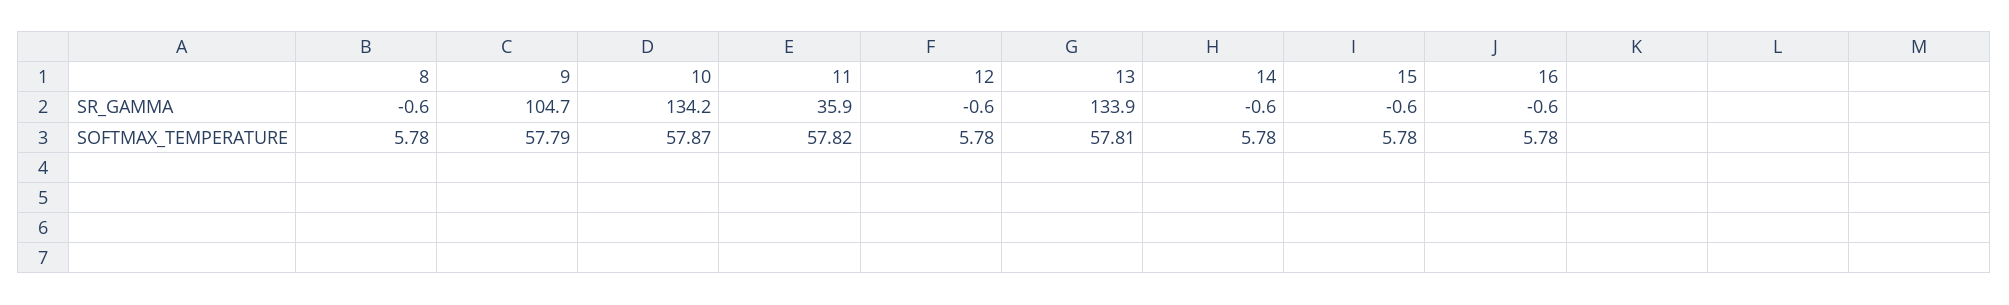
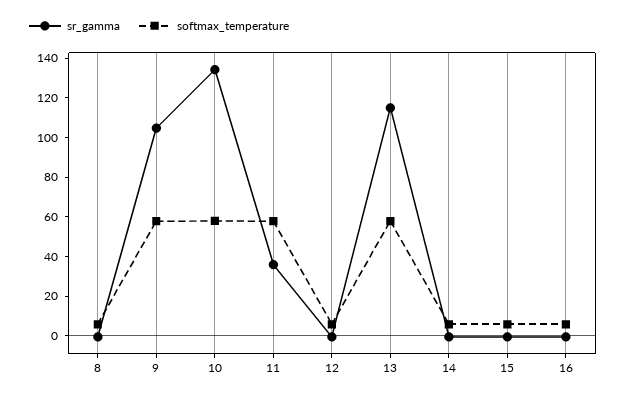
  {
    "SR_GAMMA": {
      "8": -0.6,
      "9": 104.7,
      "10": 134.2,
      "11": 35.9,
      "12": -0.6,
-     "13": 133.9,
+     "13": 115,
      "14": -0.6,
      "15": -0.6,
      "16": -0.6
    },
    "SOFTMAX_TEMPERATURE": {
      "8": 5.78,
      "9": 57.79,
      "10": 57.87,
      "11": 57.82,
      "12": 5.78,
      "13": 57.81,
      "14": 5.78,
      "15": 5.78,
      "16": 5.78
    }
  }

